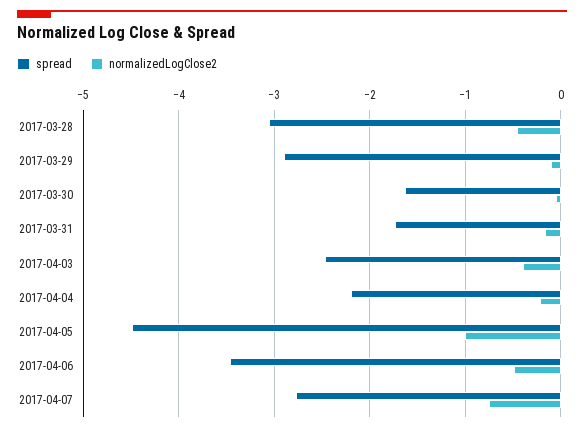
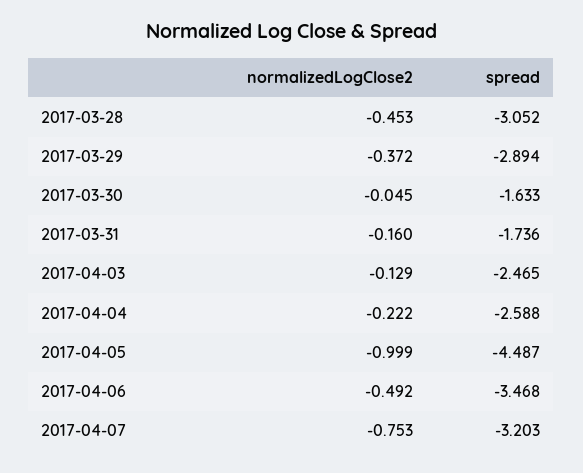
  {
    "spread": {
      "2017-03-28": -3.052,
      "2017-03-29": -2.894,
      "2017-03-30": -1.633,
      "2017-03-31": -1.736,
      "2017-04-03": -2.465,
-     "2017-04-04": -2.2,
+     "2017-04-04": -2.588,
      "2017-04-05": -4.487,
      "2017-04-06": -3.468,
-     "2017-04-07": -2.8
+     "2017-04-07": -3.203
    },
    "normalizedLogClose2": {
      "2017-03-28": -0.453,
-     "2017-03-29": -0.1,
+     "2017-03-29": -0.372,
      "2017-03-30": -0.045,
      "2017-03-31": -0.16,
-     "2017-04-03": -0.4,
+     "2017-04-03": -0.129,
      "2017-04-04": -0.222,
      "2017-04-05": -0.999,
      "2017-04-06": -0.492,
      "2017-04-07": -0.753
    }
  }

